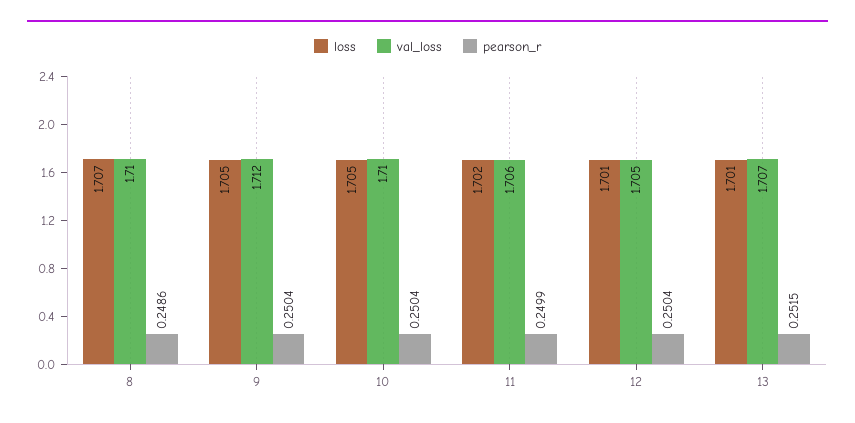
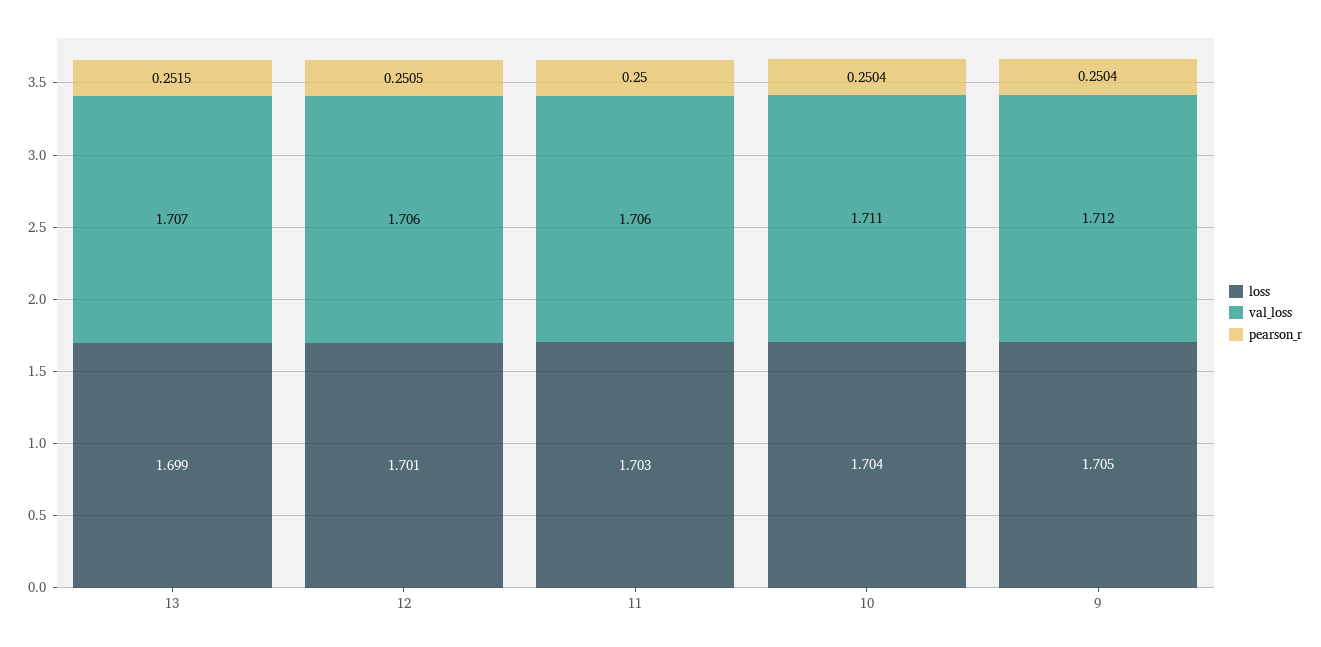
  {
    "loss": {
-     "8": 1.707,
      "9": 1.705,
-     "10": 1.705,
+     "10": 1.704,
-     "11": 1.702,
+     "11": 1.703,
      "12": 1.701,
-     "13": 1.701
+     "13": 1.699
    },
    "val_loss": {
-     "8": 1.71,
      "9": 1.712,
-     "10": 1.71,
+     "10": 1.711,
      "11": 1.706,
-     "12": 1.705,
+     "12": 1.706,
      "13": 1.707
    },
    "pearson_r": {
-     "8": 0.2486,
      "9": 0.2504,
      "10": 0.2504,
-     "11": 0.2499,
+     "11": 0.25,
-     "12": 0.2504,
+     "12": 0.2505,
      "13": 0.2515
    }
  }

